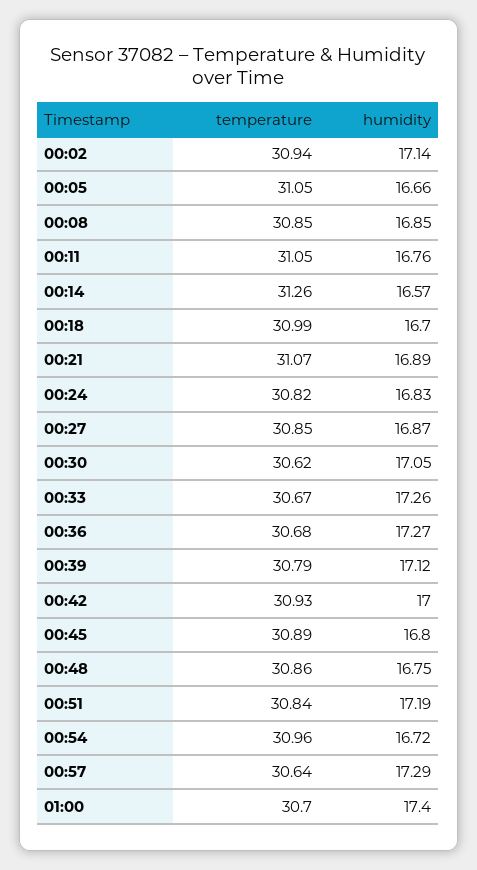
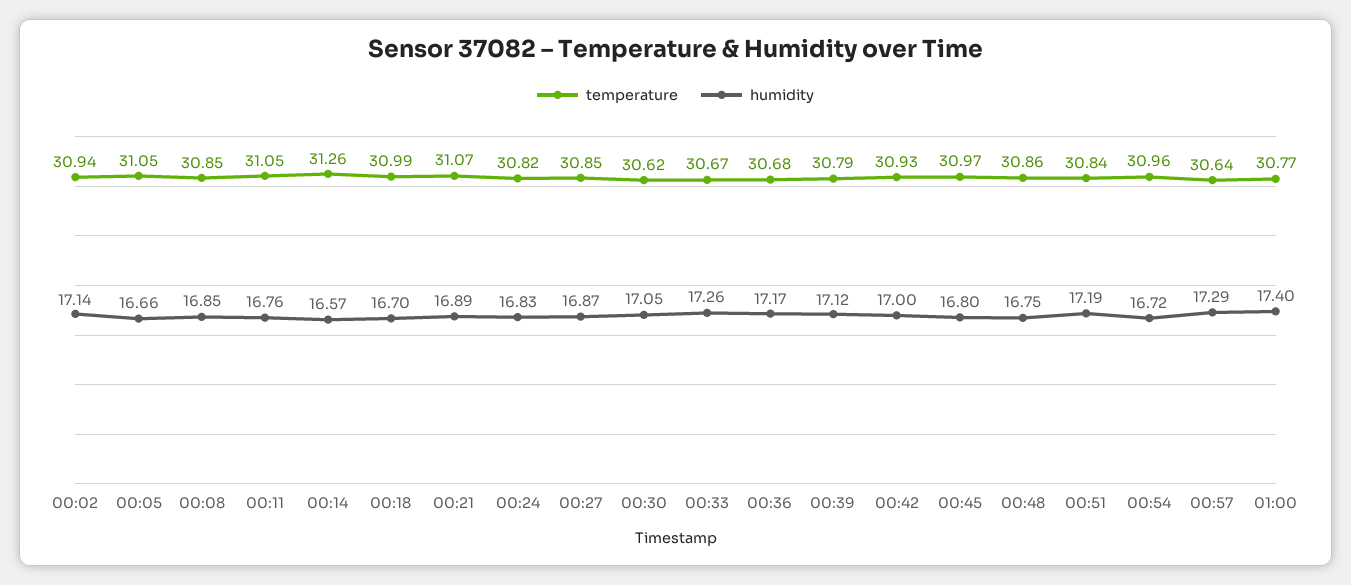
  {
    "temperature": {
      "00:02": 30.94,
      "00:05": 31.05,
      "00:08": 30.85,
      "00:11": 31.05,
      "00:14": 31.26,
      "00:18": 30.99,
      "00:21": 31.07,
      "00:24": 30.82,
      "00:27": 30.85,
      "00:30": 30.62,
      "00:33": 30.67,
      "00:36": 30.68,
      "00:39": 30.79,
      "00:42": 30.93,
-     "00:45": 30.89,
+     "00:45": 30.97,
      "00:48": 30.86,
      "00:51": 30.84,
      "00:54": 30.96,
      "00:57": 30.64,
-     "01:00": 30.7
+     "01:00": 30.77
    },
    "humidity": {
      "00:02": 17.14,
      "00:05": 16.66,
      "00:08": 16.85,
      "00:11": 16.76,
      "00:14": 16.57,
      "00:18": 16.7,
      "00:21": 16.89,
      "00:24": 16.83,
      "00:27": 16.87,
      "00:30": 17.05,
      "00:33": 17.26,
-     "00:36": 17.27,
+     "00:36": 17.17,
      "00:39": 17.12,
      "00:42": 17,
      "00:45": 16.8,
      "00:48": 16.75,
      "00:51": 17.19,
      "00:54": 16.72,
      "00:57": 17.29,
      "01:00": 17.4
    }
  }

